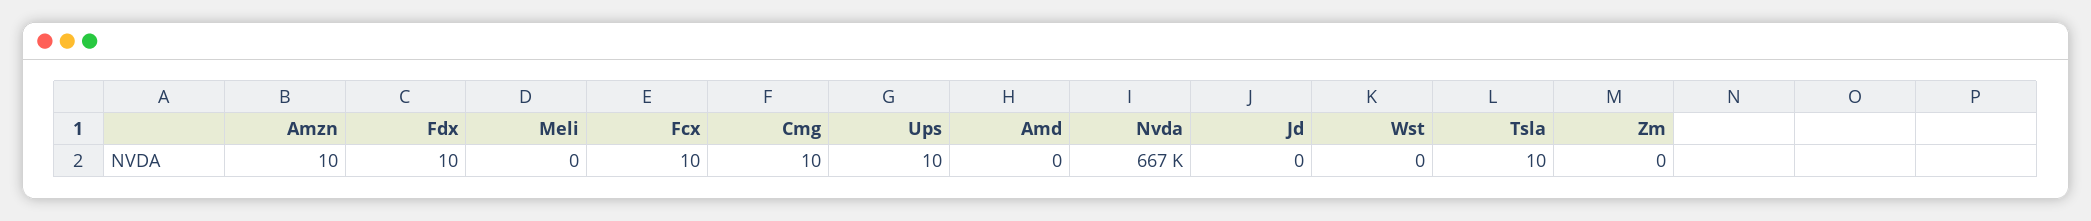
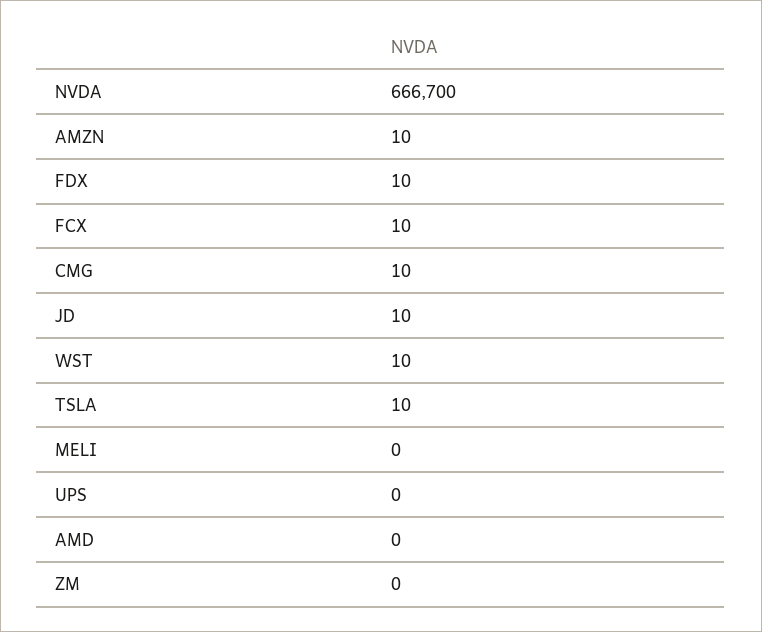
  {
    "Amzn": 10,
    "Fdx": 10,
    "Meli": 0,
    "Fcx": 10,
    "Cmg": 10,
-   "Ups": 10,
+   "Ups": 0,
    "Amd": 0,
    "Nvda": 666700,
-   "Jd": 0,
+   "Jd": 10,
-   "Wst": 0,
+   "Wst": 10,
    "Tsla": 10,
    "Zm": 0
  }

